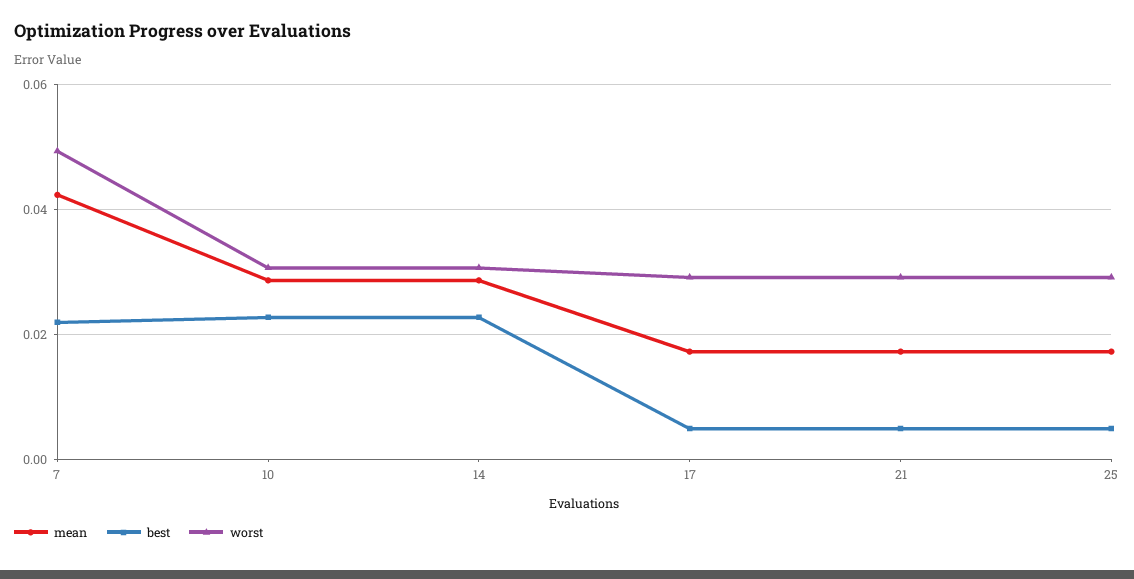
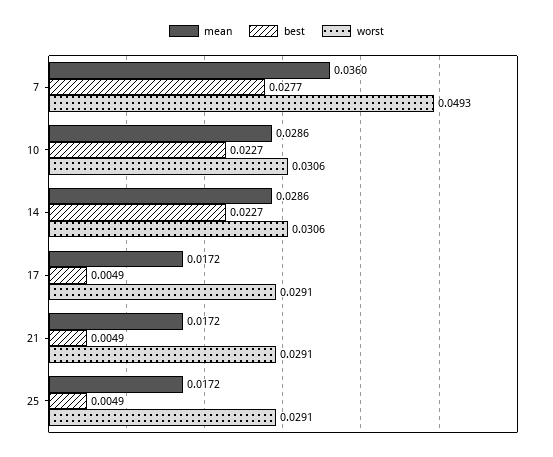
  {
    "mean": {
-     "7": 0.042,
+     "7": 0.036,
      "10": 0.0286,
      "14": 0.0286,
      "17": 0.0172,
      "21": 0.0172,
      "25": 0.0172
    },
    "best": {
-     "7": 0.022,
+     "7": 0.0277,
      "10": 0.0227,
      "14": 0.0227,
      "17": 0.0049,
      "21": 0.0049,
      "25": 0.0049
    },
    "worst": {
      "7": 0.0493,
      "10": 0.0306,
      "14": 0.0306,
      "17": 0.0291,
      "21": 0.0291,
      "25": 0.0291
    }
  }

